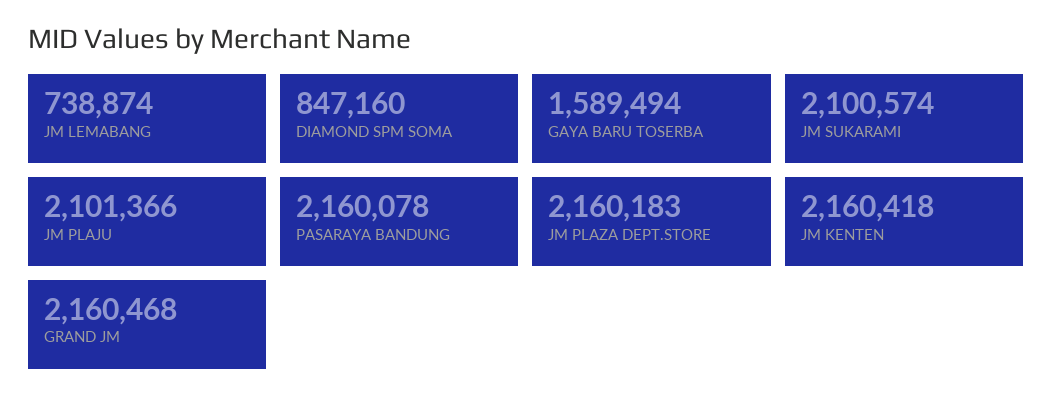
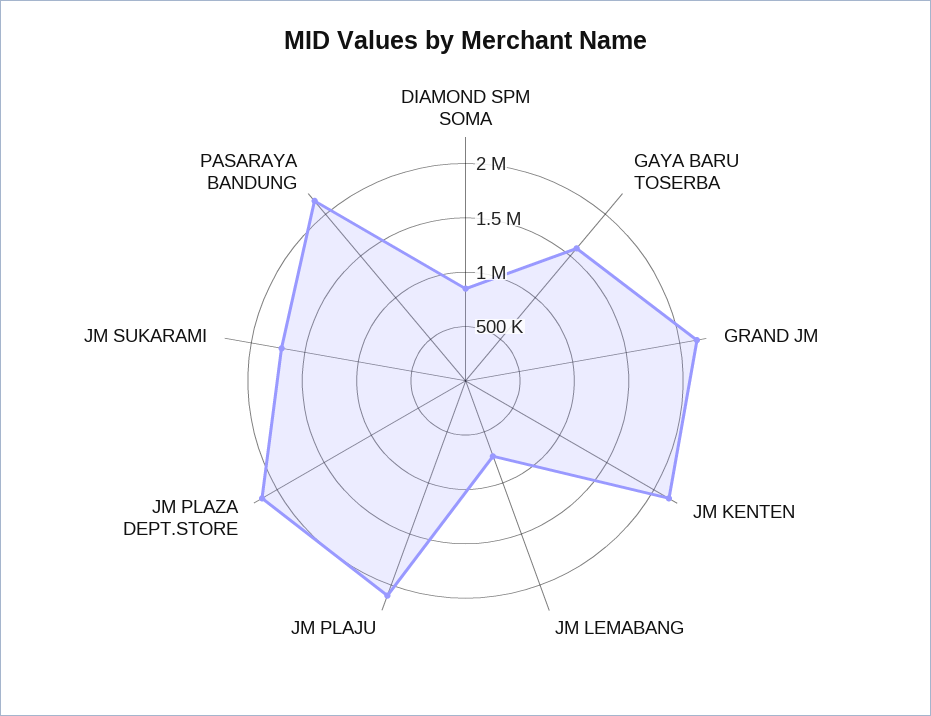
  {
    "JM LEMABANG": 738874,
    "DIAMOND SPM SOMA": 847160,
    "GAYA BARU TOSERBA": 1589494,
-   "JM SUKARAMI": 2100574,
+   "JM SUKARAMI": 1700000,
    "JM PLAJU": 2101366,
    "PASARAYA BANDUNG": 2160078,
    "JM PLAZA DEPT.STORE": 2160183,
    "JM KENTEN": 2160418,
    "GRAND JM": 2160468
  }

